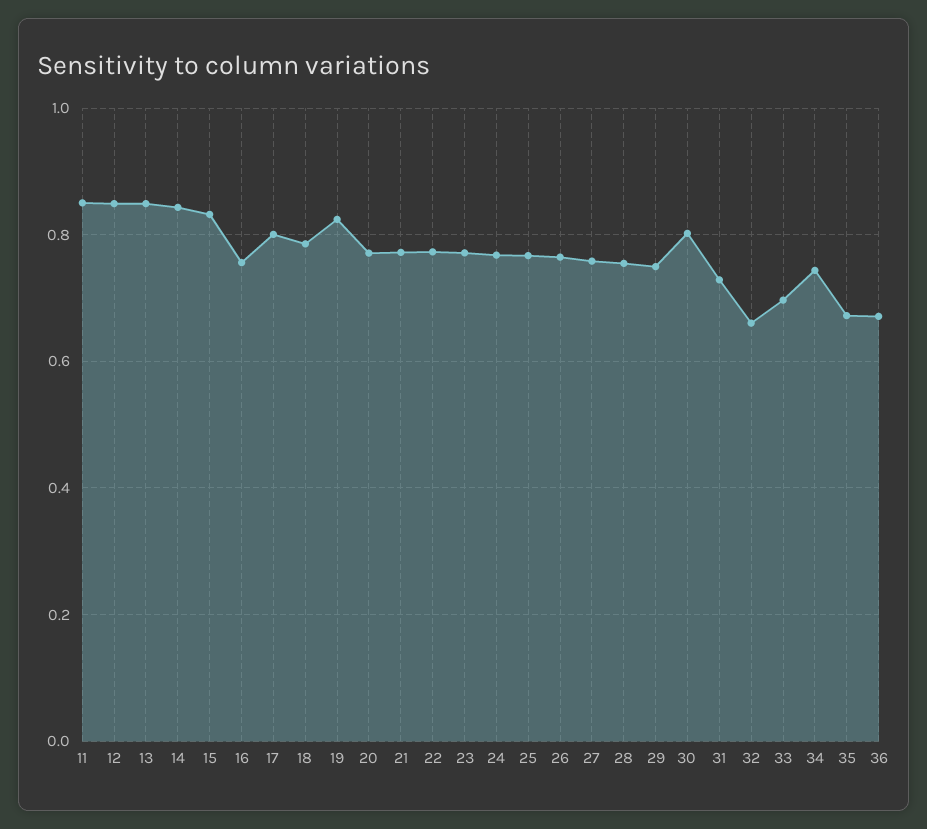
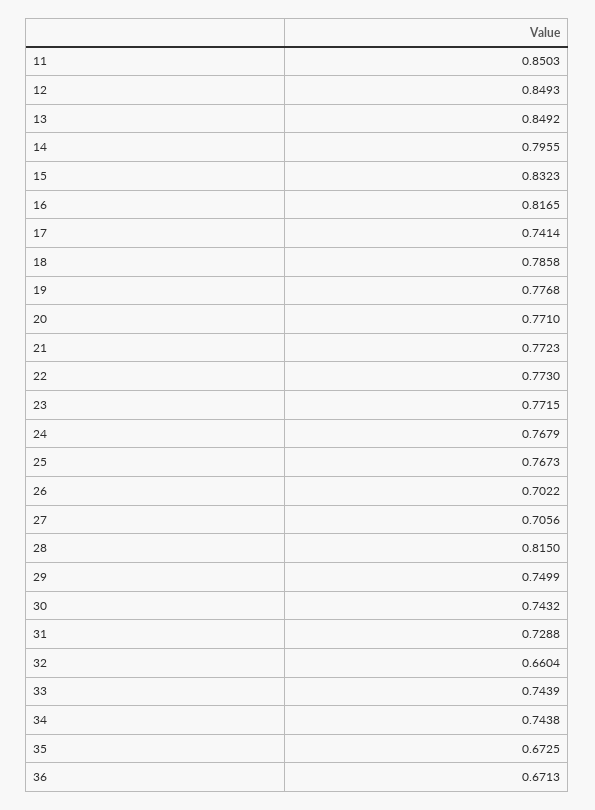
  {
    "11": 0.8503,
    "12": 0.8493,
    "13": 0.8492,
-   "14": 0.84,
+   "14": 0.7955,
    "15": 0.8323,
-   "16": 0.76,
+   "16": 0.8165,
-   "17": 0.8,
+   "17": 0.7414,
    "18": 0.7858,
-   "19": 0.82,
+   "19": 0.7768,
    "20": 0.771,
    "21": 0.7723,
    "22": 0.773,
    "23": 0.7715,
    "24": 0.7679,
    "25": 0.7673,
-   "26": 0.76,
+   "26": 0.7022,
-   "27": 0.76,
+   "27": 0.7056,
-   "28": 0.76,
+   "28": 0.815,
    "29": 0.7499,
-   "30": 0.8,
+   "30": 0.7432,
    "31": 0.7288,
    "32": 0.6604,
-   "33": 0.7,
+   "33": 0.7439,
    "34": 0.7438,
    "35": 0.6725,
    "36": 0.6713
  }

